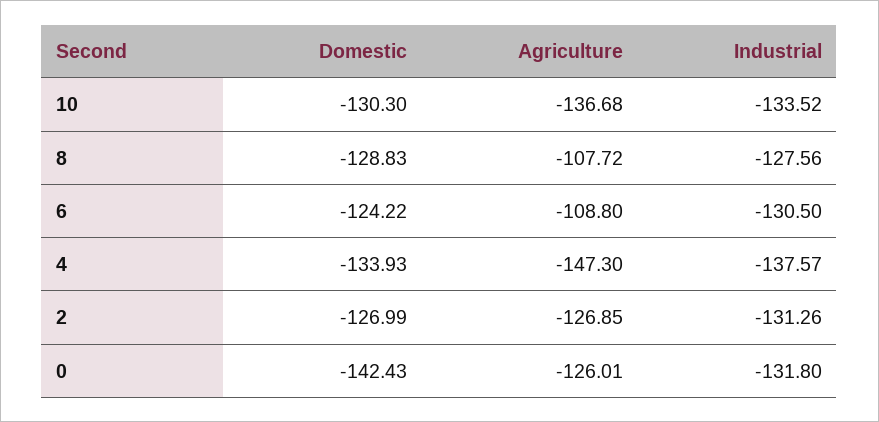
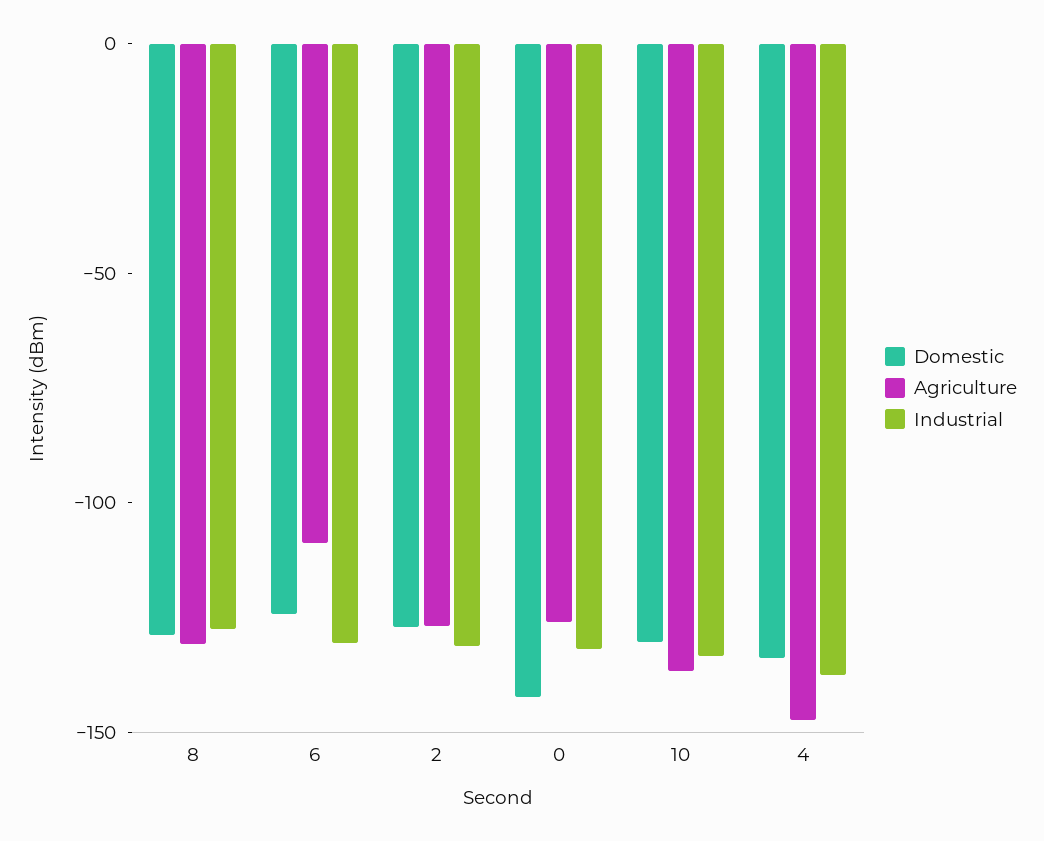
  {
    "Domestic": {
      "10": -130.3,
      "8": -128.83,
      "6": -124.22,
      "4": -133.93,
      "2": -126.99,
      "0": -142.43
    },
    "Agriculture": {
      "10": -136.68,
-     "8": -107.72,
+     "8": -130,
      "6": -108.8,
      "4": -147.3,
      "2": -126.85,
      "0": -126.01
    },
    "Industrial": {
      "10": -133.52,
      "8": -127.56,
      "6": -130.5,
      "4": -137.57,
      "2": -131.26,
      "0": -131.8
    }
  }

